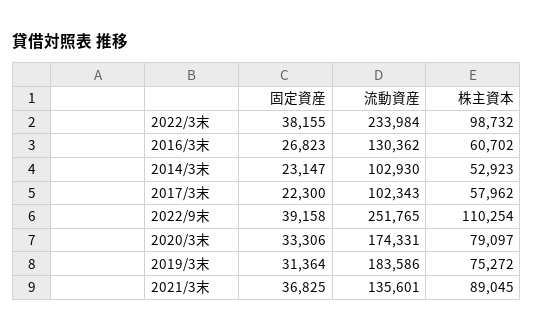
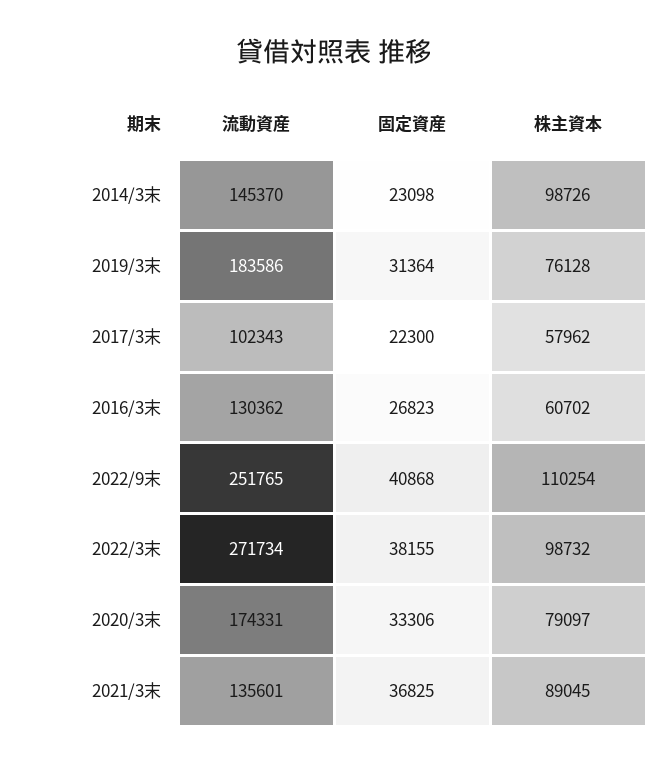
  {
    "固定資産": {
      "2022/3末": 38155,
      "2016/3末": 26823,
-     "2014/3末": 23147,
+     "2014/3末": 23098,
      "2017/3末": 22300,
-     "2022/9末": 39158,
+     "2022/9末": 40868,
      "2020/3末": 33306,
      "2019/3末": 31364,
      "2021/3末": 36825
    },
    "流動資産": {
-     "2022/3末": 233984,
+     "2022/3末": 271734,
      "2016/3末": 130362,
-     "2014/3末": 102930,
+     "2014/3末": 145370,
      "2017/3末": 102343,
      "2022/9末": 251765,
      "2020/3末": 174331,
      "2019/3末": 183586,
      "2021/3末": 135601
    },
    "株主資本": {
      "2022/3末": 98732,
      "2016/3末": 60702,
-     "2014/3末": 52923,
+     "2014/3末": 98726,
      "2017/3末": 57962,
      "2022/9末": 110254,
      "2020/3末": 79097,
-     "2019/3末": 75272,
+     "2019/3末": 76128,
      "2021/3末": 89045
    }
  }

